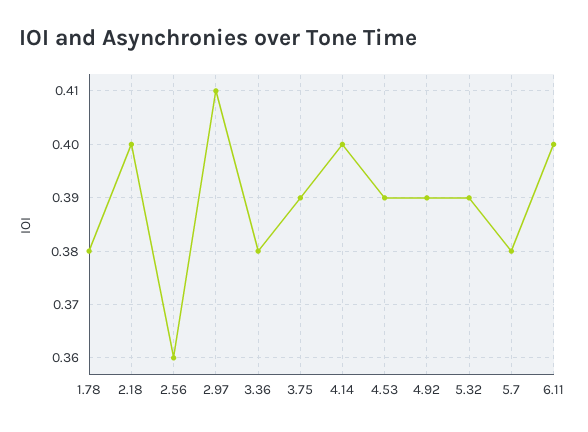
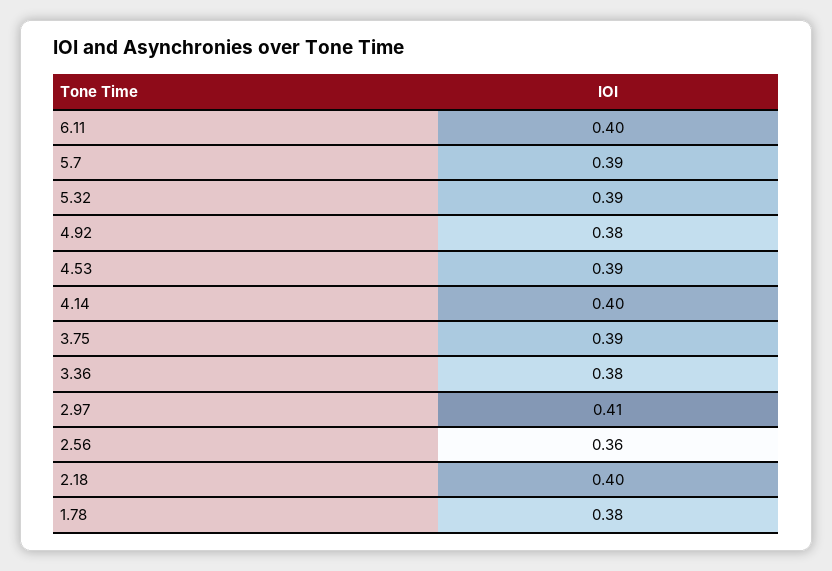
  {
    "1.78": 0.38,
    "2.18": 0.4,
    "2.56": 0.36,
    "2.97": 0.41,
    "3.36": 0.38,
    "3.75": 0.39,
    "4.14": 0.4,
    "4.53": 0.39,
-   "4.92": 0.39,
+   "4.92": 0.38,
    "5.32": 0.39,
-   "5.7": 0.38,
+   "5.7": 0.39,
    "6.11": 0.4
  }

